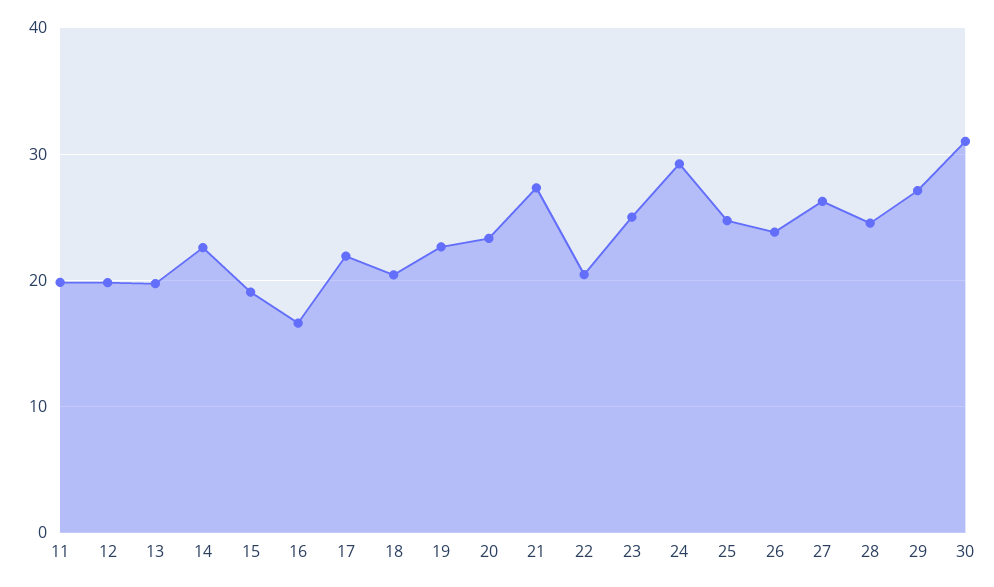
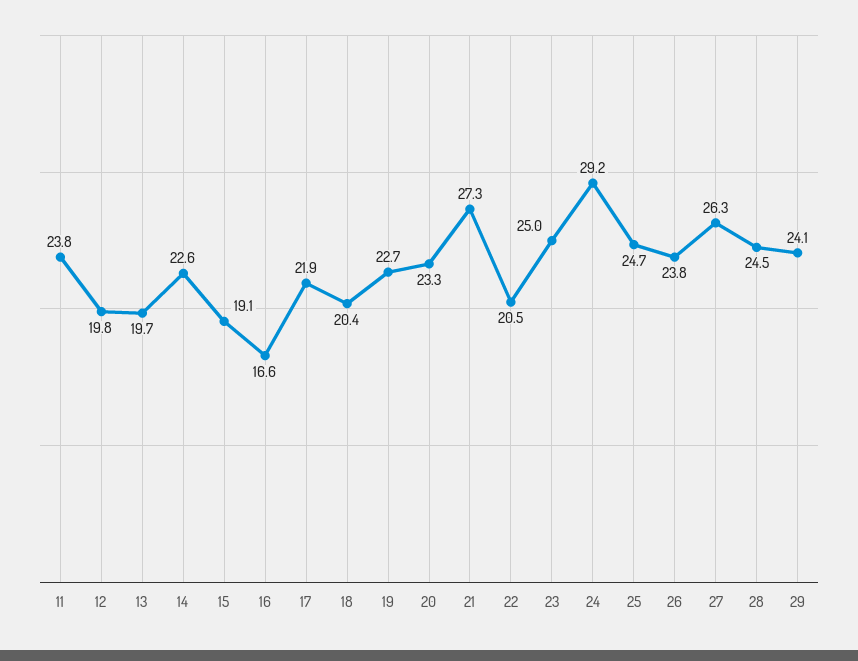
  {
-   "11": 20,
+   "11": 23.8,
    "12": 19.8,
    "13": 19.7,
    "14": 22.6,
    "15": 19.1,
    "16": 16.6,
    "17": 21.9,
    "18": 20.4,
    "19": 22.7,
    "20": 23.3,
    "21": 27.3,
    "22": 20.5,
    "23": 25,
    "24": 29.2,
    "25": 24.7,
    "26": 23.8,
    "27": 26.3,
    "28": 24.5,
-   "29": 27,
+   "29": 24.1
-   "30": 31
  }

